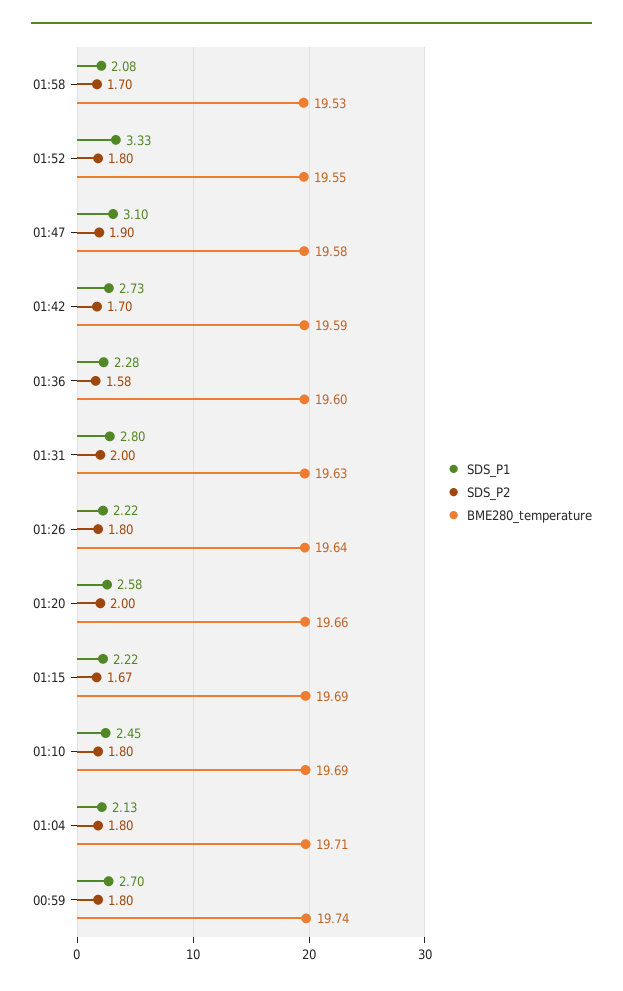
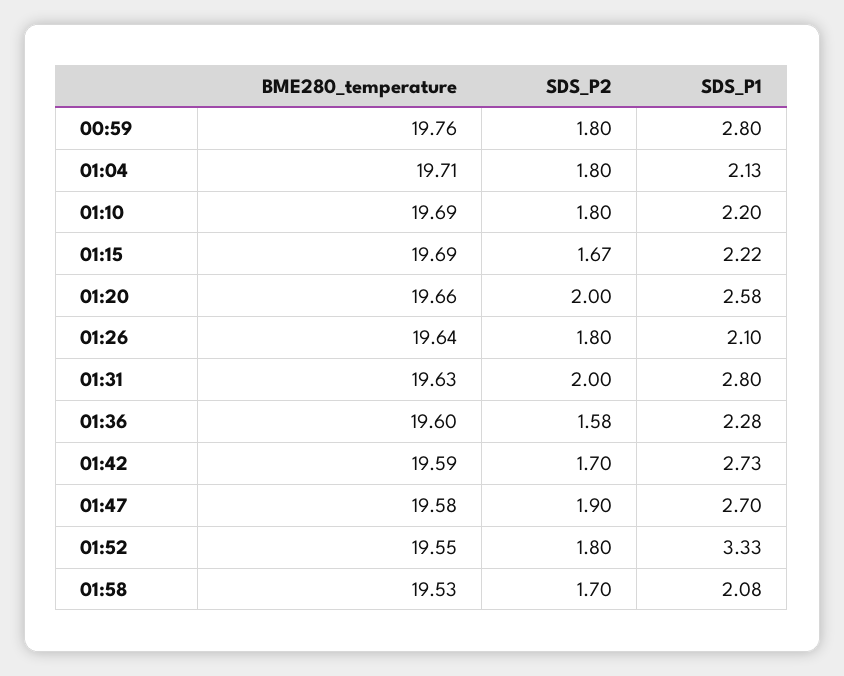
  {
    "SDS_P1": {
      "01:58": 2.08,
      "01:52": 3.33,
-     "01:47": 3.1,
+     "01:47": 2.7,
      "01:42": 2.73,
      "01:36": 2.28,
      "01:31": 2.8,
-     "01:26": 2.22,
+     "01:26": 2.1,
      "01:20": 2.58,
      "01:15": 2.22,
-     "01:10": 2.45,
+     "01:10": 2.2,
      "01:04": 2.13,
-     "00:59": 2.7
+     "00:59": 2.8
    },
    "SDS_P2": {
      "01:58": 1.7,
      "01:52": 1.8,
      "01:47": 1.9,
      "01:42": 1.7,
      "01:36": 1.58,
      "01:31": 2,
      "01:26": 1.8,
      "01:20": 2,
      "01:15": 1.67,
      "01:10": 1.8,
      "01:04": 1.8,
      "00:59": 1.8
    },
    "BME280_temperature": {
      "01:58": 19.53,
      "01:52": 19.55,
      "01:47": 19.58,
      "01:42": 19.59,
      "01:36": 19.6,
      "01:31": 19.63,
      "01:26": 19.64,
      "01:20": 19.66,
      "01:15": 19.69,
      "01:10": 19.69,
      "01:04": 19.71,
-     "00:59": 19.74
+     "00:59": 19.76
    }
  }

